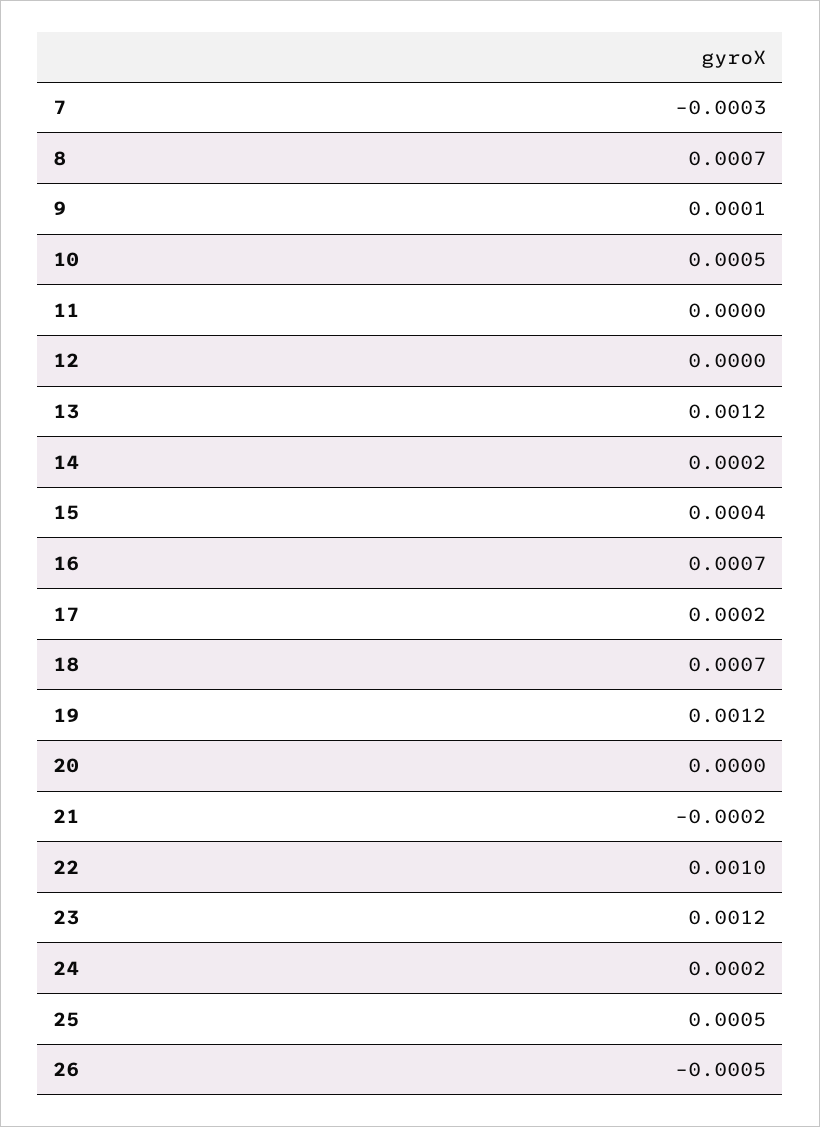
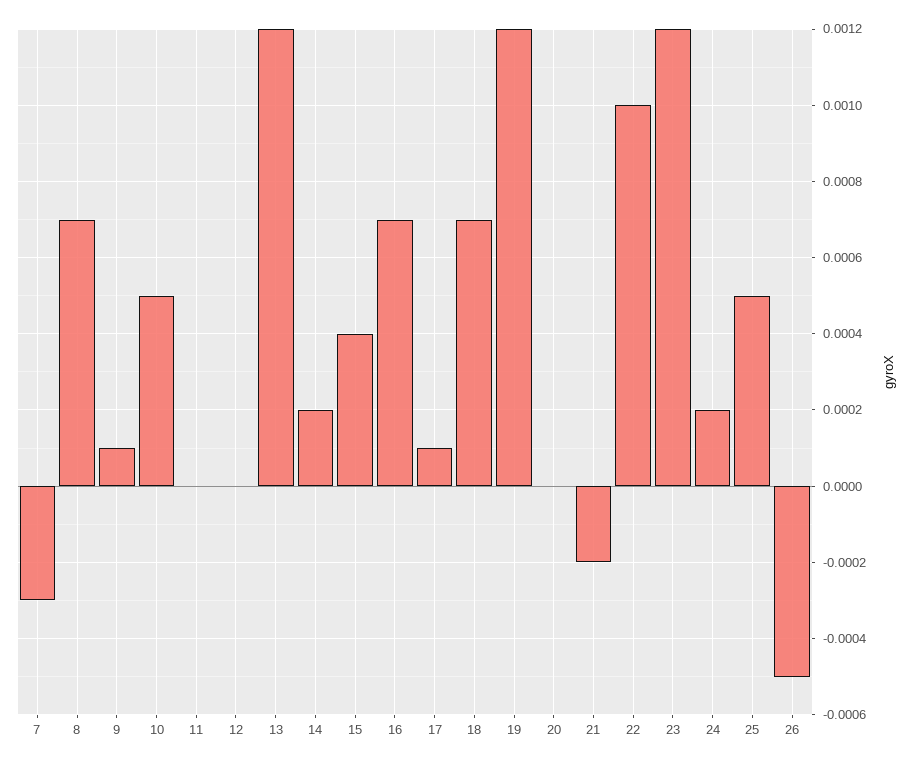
  {
    "7": -0.0003,
    "8": 0.0007,
    "9": 0.0001,
    "10": 0.0005,
    "11": 0,
    "12": 0,
    "13": 0.0012,
    "14": 0.0002,
    "15": 0.0004,
    "16": 0.0007,
-   "17": 0.0002,
+   "17": 0.0001,
    "18": 0.0007,
    "19": 0.0012,
    "20": 0,
    "21": -0.0002,
    "22": 0.001,
    "23": 0.0012,
    "24": 0.0002,
    "25": 0.0005,
    "26": -0.0005
  }

